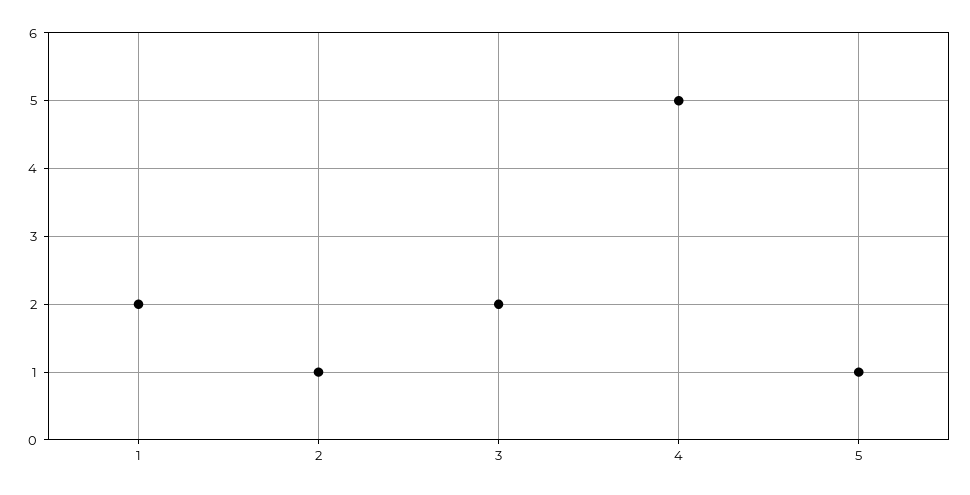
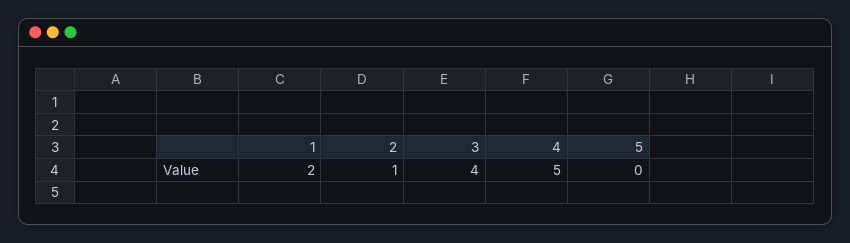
  {
    "1": 2,
    "2": 1,
-   "3": 2,
+   "3": 4,
    "4": 5,
-   "5": 1
+   "5": 0
  }

